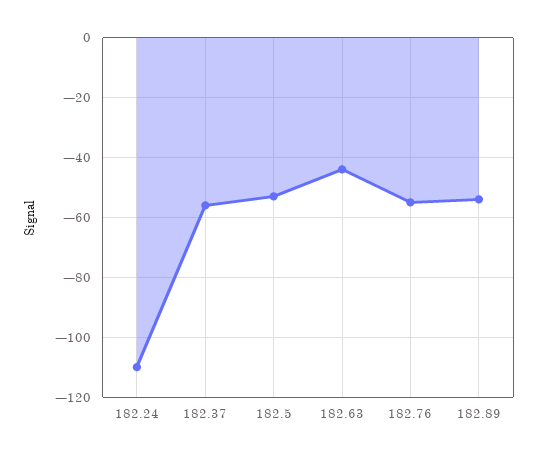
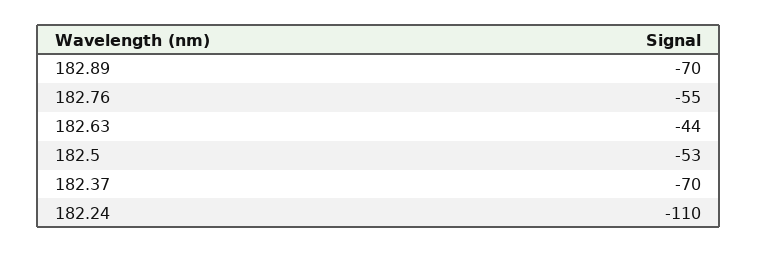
  {
    "182.24": -110,
-   "182.37": -55,
+   "182.37": -70,
    "182.5": -53,
    "182.63": -44,
    "182.76": -55,
-   "182.89": -55
+   "182.89": -70
  }

